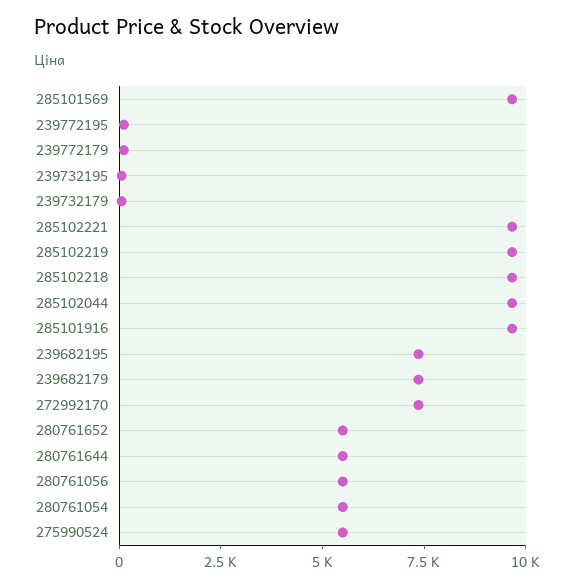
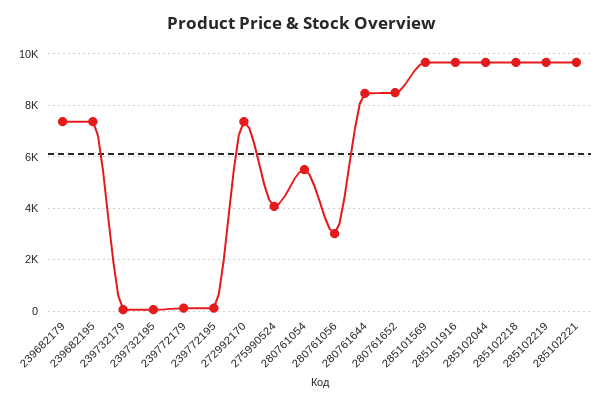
  {
    "285101569": 9750,
    "239772195": 0,
    "239772179": 0,
    "239732195": 0,
    "239732179": 0,
    "285102221": 9750,
    "285102219": 9750,
    "285102218": 9750,
    "285102044": 9750,
    "285101916": 9750,
    "239682195": 7250,
    "239682179": 7250,
    "272992170": 7250,
-   "280761652": 5500,
+   "280761652": 8500,
-   "280761644": 5500,
+   "280761644": 8500,
-   "280761056": 5500,
+   "280761056": 3000,
    "280761054": 5500,
-   "275990524": 5500
+   "275990524": 4000
  }

